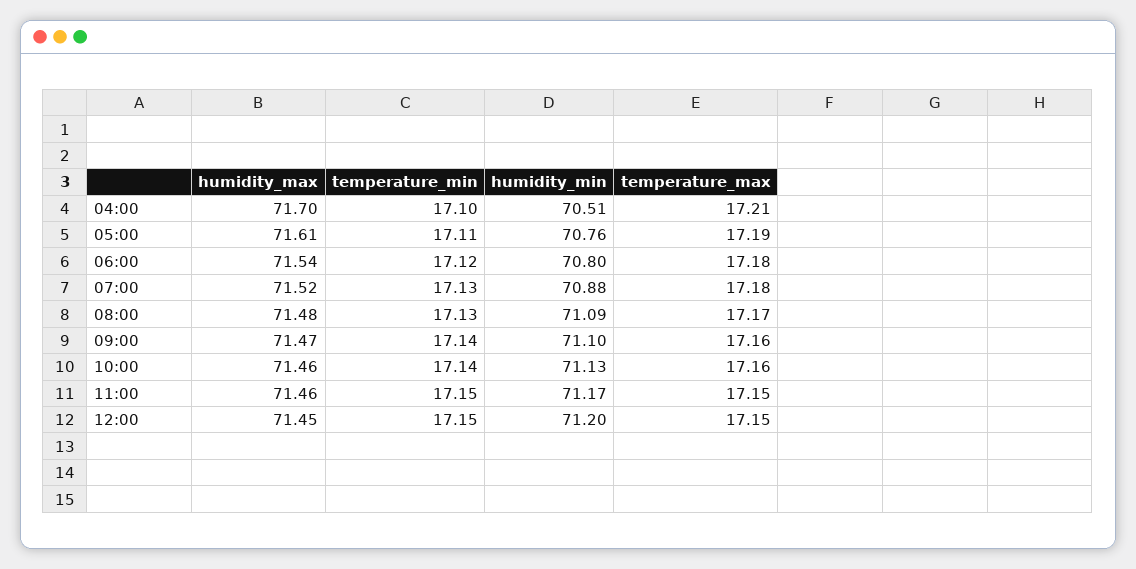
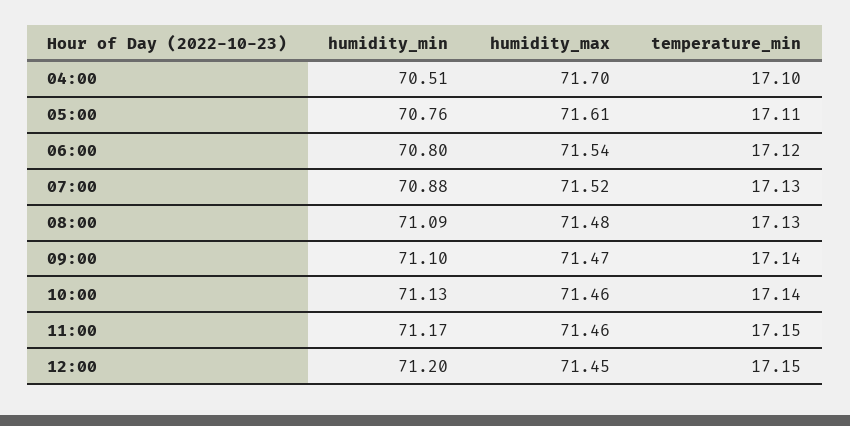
  {
    "humidity_max": {
      "04:00": 71.7,
      "05:00": 71.61,
      "06:00": 71.54,
      "07:00": 71.52,
      "08:00": 71.48,
      "09:00": 71.47,
      "10:00": 71.46,
      "11:00": 71.46,
      "12:00": 71.45
    },
    "temperature_min": {
      "04:00": 17.1,
      "05:00": 17.11,
      "06:00": 17.12,
      "07:00": 17.13,
      "08:00": 17.13,
      "09:00": 17.14,
      "10:00": 17.14,
      "11:00": 17.15,
      "12:00": 17.15
    },
    "humidity_min": {
      "04:00": 70.51,
      "05:00": 70.76,
      "06:00": 70.8,
      "07:00": 70.88,
      "08:00": 71.09,
      "09:00": 71.1,
      "10:00": 71.13,
      "11:00": 71.17,
      "12:00": 71.2
-   },
+   }
-   "temperature_max": {
-     "04:00": 17.21,
-     "05:00": 17.19,
-     "06:00": 17.18,
-     "07:00": 17.18,
-     "08:00": 17.17,
-     "09:00": 17.16,
-     "10:00": 17.16,
-     "11:00": 17.15,
-     "12:00": 17.15
-   }
  }

